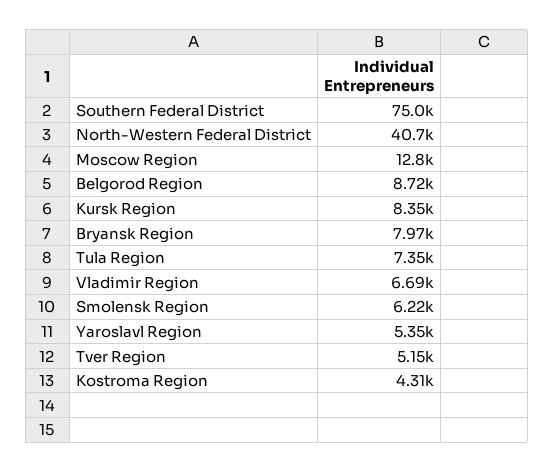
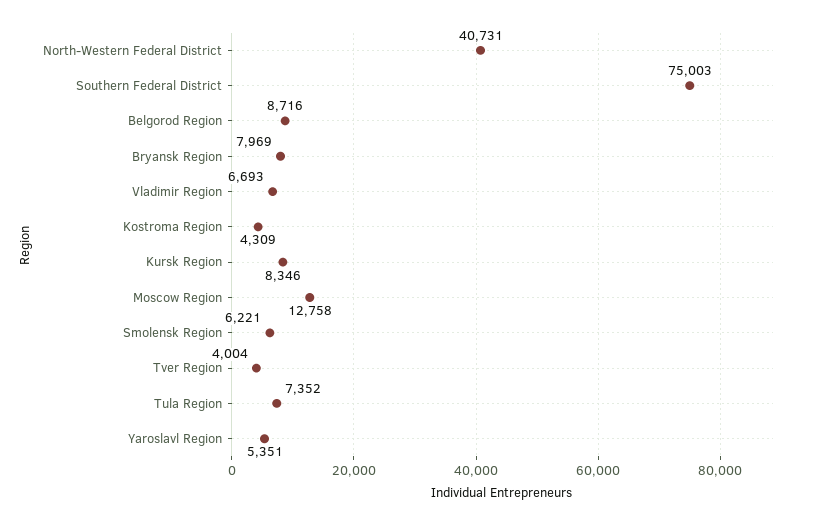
  {
    "Southern Federal District": 75003,
    "North-Western Federal District": 40731,
    "Moscow Region": 12758,
    "Belgorod Region": 8716,
    "Kursk Region": 8346,
    "Bryansk Region": 7969,
    "Tula Region": 7352,
    "Vladimir Region": 6693,
    "Smolensk Region": 6221,
    "Yaroslavl Region": 5351,
-   "Tver Region": 5150,
+   "Tver Region": 4004,
    "Kostroma Region": 4309
  }

